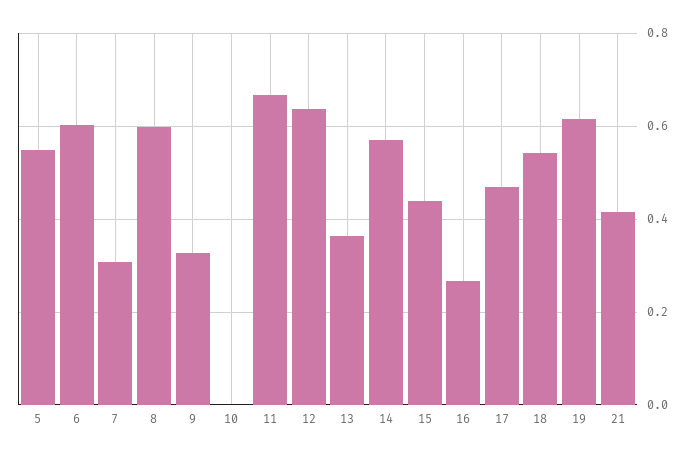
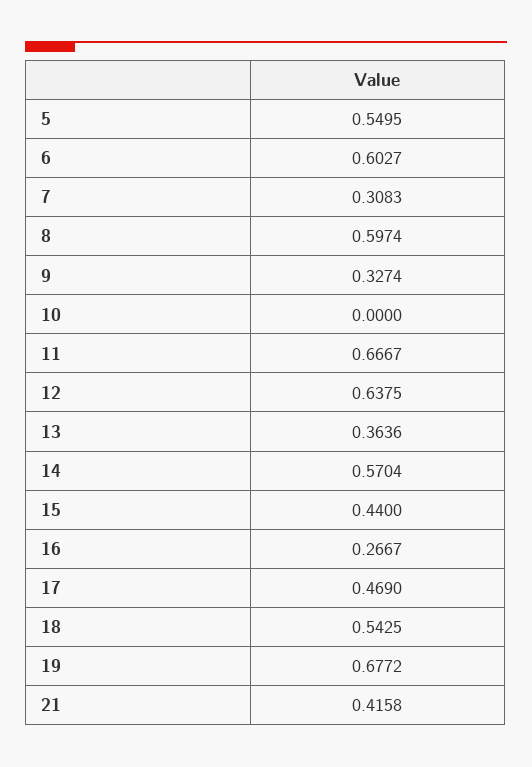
  {
    "5": 0.5495,
    "6": 0.6027,
    "7": 0.3083,
    "8": 0.5974,
    "9": 0.3274,
    "10": 0,
    "11": 0.6667,
    "12": 0.6375,
    "13": 0.3636,
    "14": 0.5704,
    "15": 0.44,
    "16": 0.2667,
    "17": 0.469,
    "18": 0.5425,
-   "19": 0.62,
+   "19": 0.6772,
    "21": 0.4158
  }

